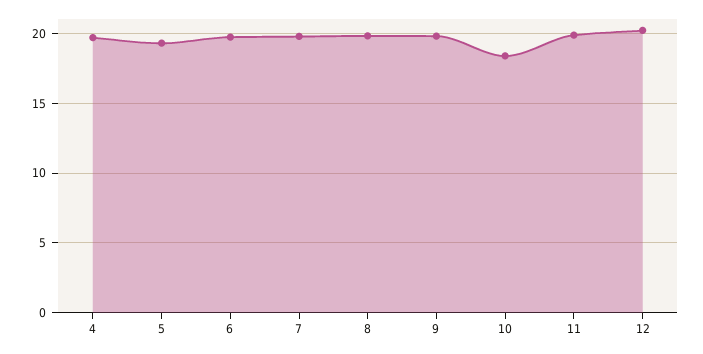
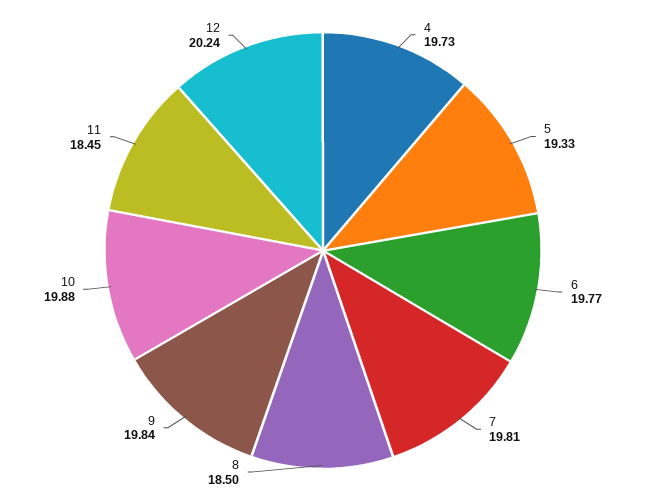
  {
    "4": 19.73,
    "5": 19.33,
    "6": 19.77,
    "7": 19.81,
-   "8": 20,
+   "8": 18.5,
    "9": 19.84,
-   "10": 18.5,
+   "10": 19.88,
-   "11": 20,
+   "11": 18.45,
    "12": 20.24
  }

